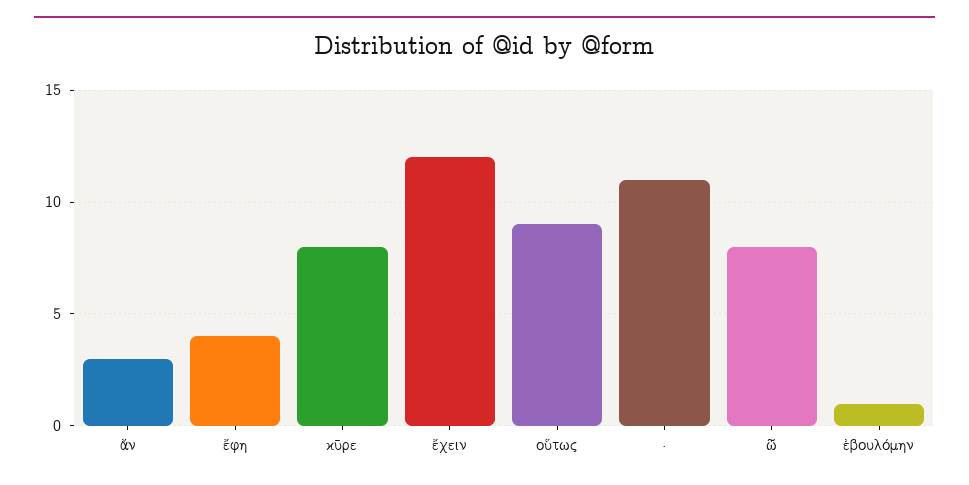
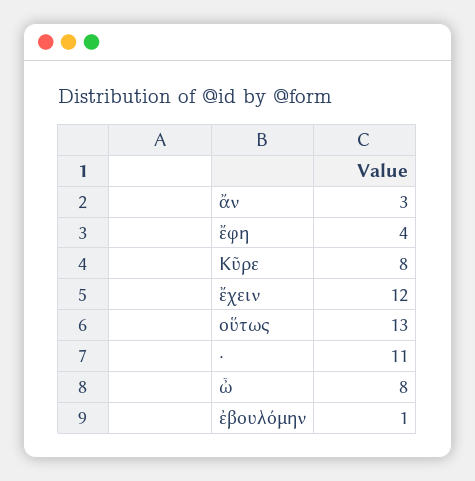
  {
    "ἄν": 3,
    "ἔφη": 4,
    "κῦρε": 8,
    "ἔχειν": 12,
-   "οὕτως": 9,
+   "οὕτως": 13,
    "·": 11,
    "ὦ": 8,
    "ἐβουλόμην": 1
  }

